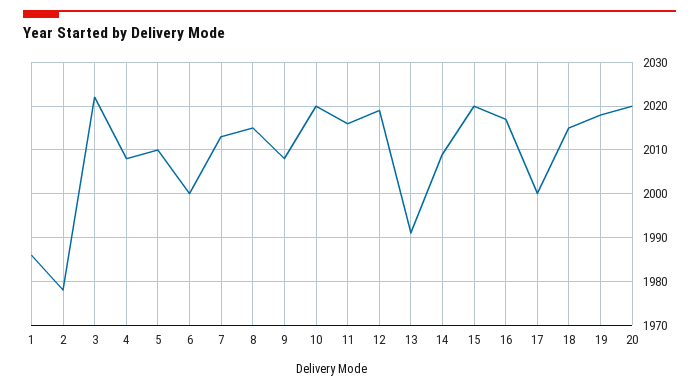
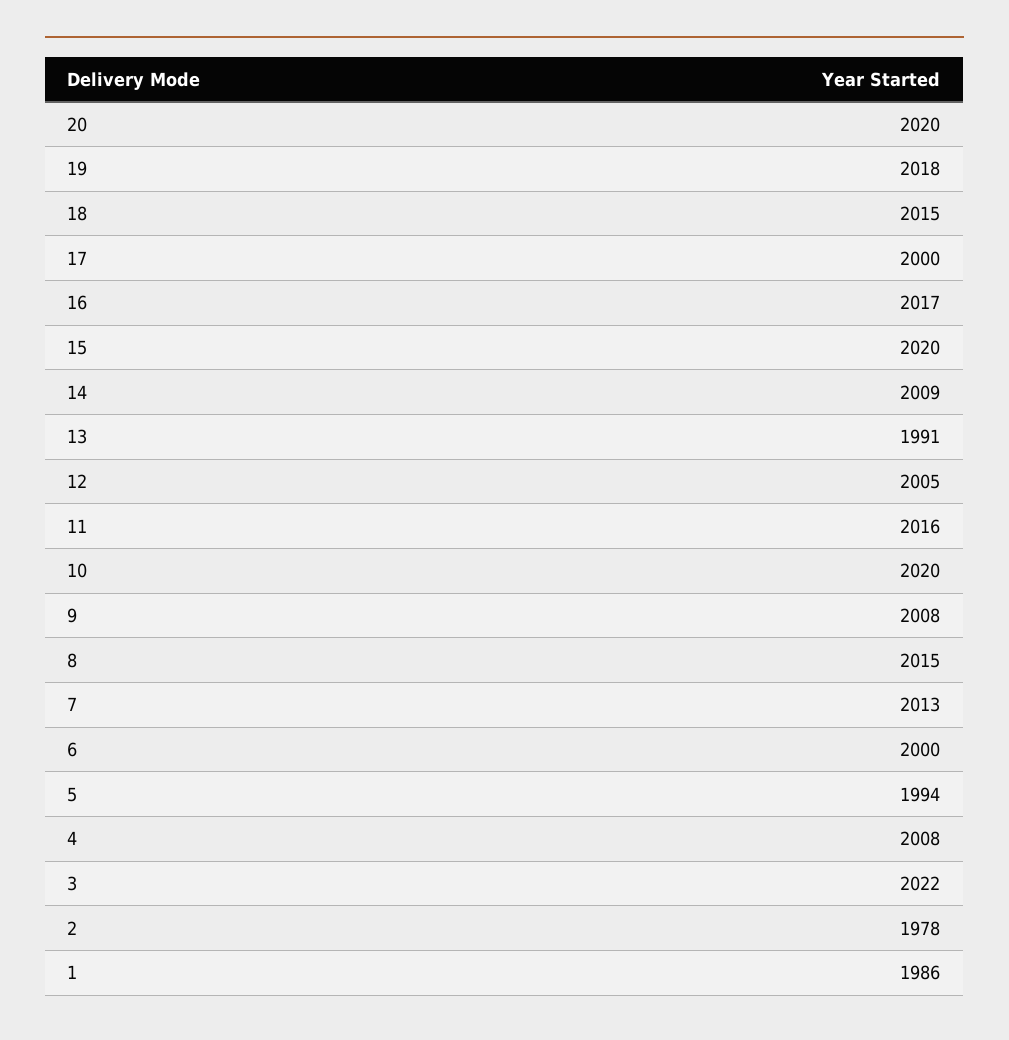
  {
    "1": 1986,
    "2": 1978,
    "3": 2022,
    "4": 2008,
-   "5": 2010,
+   "5": 1994,
    "6": 2000,
    "7": 2013,
    "8": 2015,
    "9": 2008,
    "10": 2020,
    "11": 2016,
-   "12": 2020,
+   "12": 2005,
    "13": 1991,
    "14": 2009,
    "15": 2020,
    "16": 2017,
    "17": 2000,
    "18": 2015,
    "19": 2018,
    "20": 2020
  }

